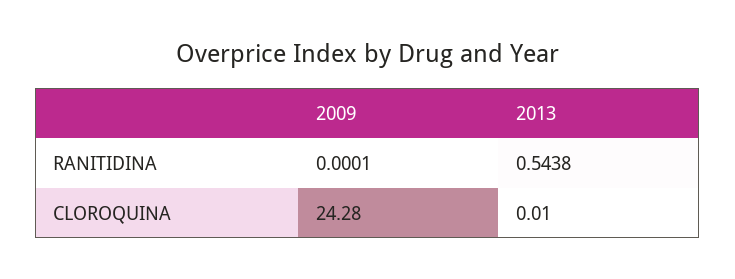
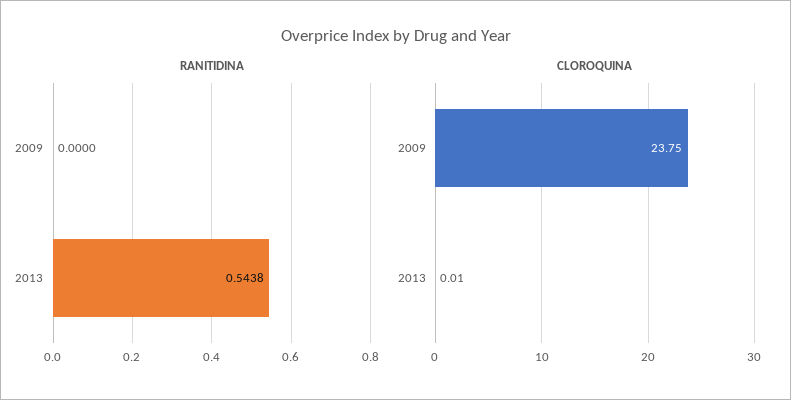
  {
    "RANITIDINA": {
-     "2009": 0.0001,
+     "2009": 0,
      "2013": 0.5438
    },
    "CLOROQUINA": {
-     "2009": 24.28,
+     "2009": 23.75,
      "2013": 0.01
    }
  }

